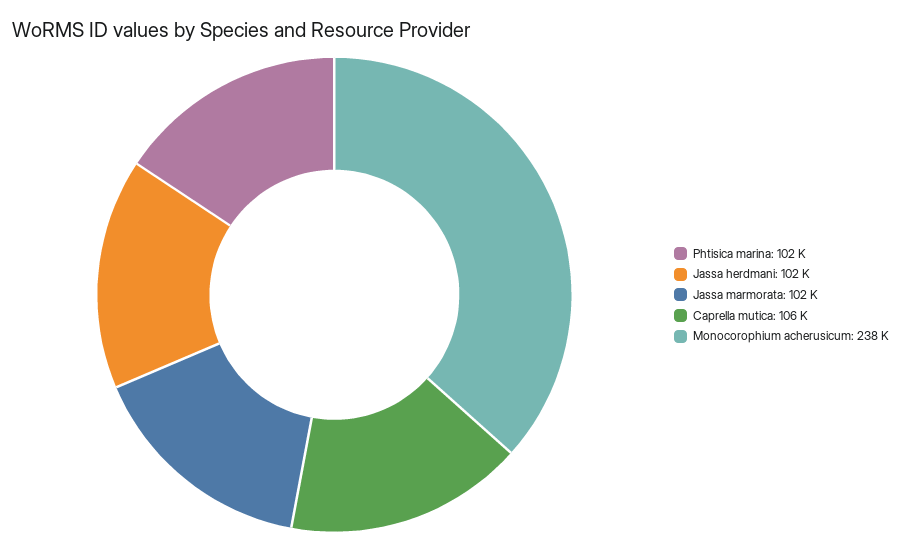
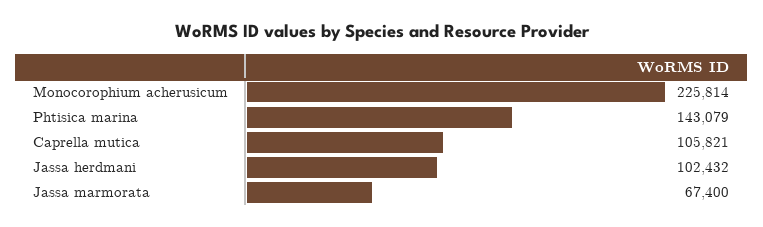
  {
-   "Phtisica marina": 102000,
+   "Phtisica marina": 143079,
    "Jassa herdmani": 102432,
-   "Jassa marmorata": 102000,
+   "Jassa marmorata": 67400,
    "Caprella mutica": 105821,
-   "Monocorophium acherusicum": 238000
+   "Monocorophium acherusicum": 225814
  }

